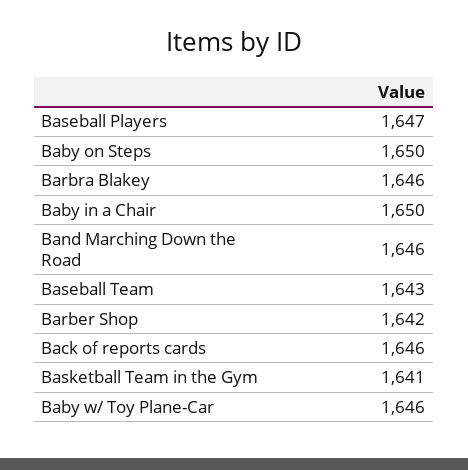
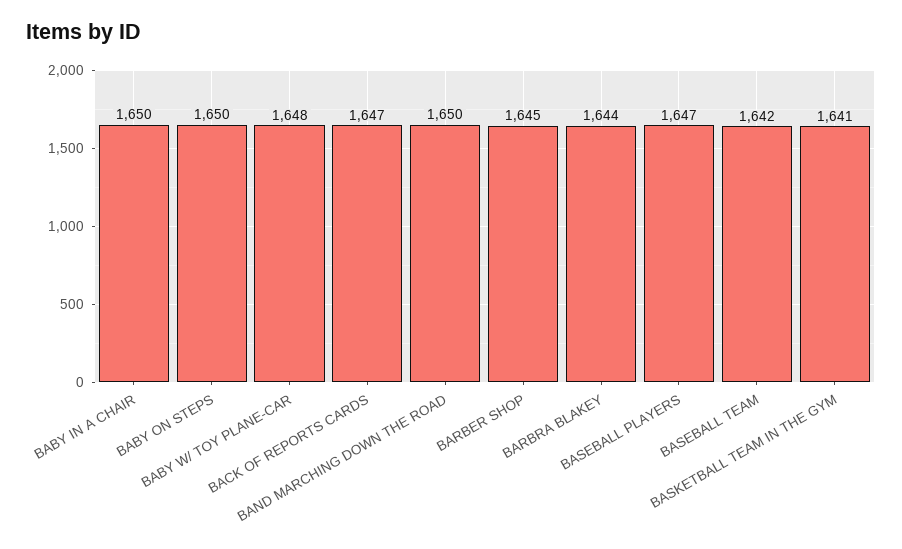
  {
    "Baseball Players": 1647,
    "Baby on Steps": 1650,
-   "Barbra Blakey": 1646,
+   "Barbra Blakey": 1644,
    "Baby in a Chair": 1650,
-   "Band Marching Down the Road": 1646,
+   "Band Marching Down the Road": 1650,
-   "Baseball Team": 1643,
+   "Baseball Team": 1642,
-   "Barber Shop": 1642,
+   "Barber Shop": 1645,
-   "Back of reports cards": 1646,
+   "Back of reports cards": 1647,
    "Basketball Team in the Gym": 1641,
-   "Baby w/ Toy Plane-Car": 1646
+   "Baby w/ Toy Plane-Car": 1648
  }

